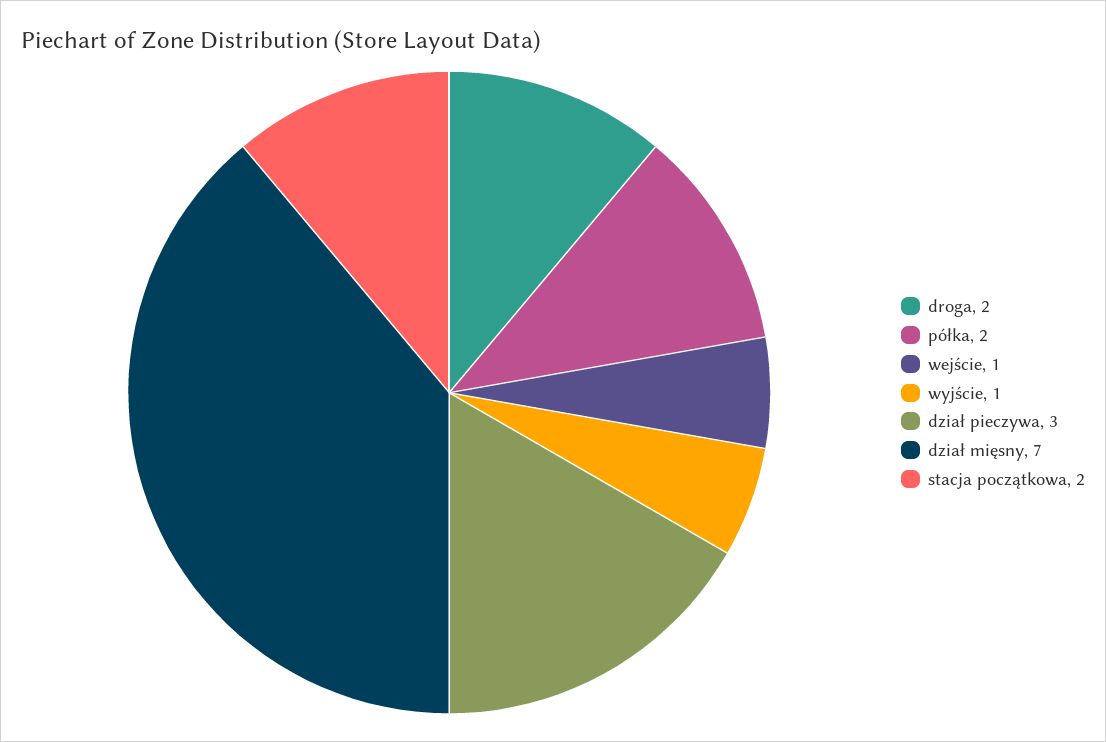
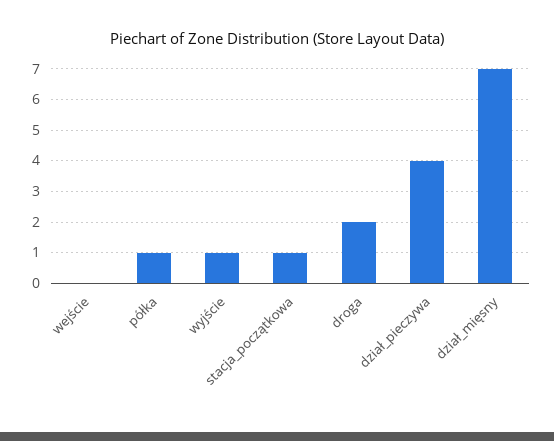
  {
    "droga": 2,
-   "półka": 2,
+   "półka": 1,
-   "wejście": 1,
+   "wejście": 0,
    "wyjście": 1,
-   "dział pieczywa": 3,
+   "dział pieczywa": 4,
    "dział mięsny": 7,
-   "stacja początkowa": 2
+   "stacja początkowa": 1
  }

